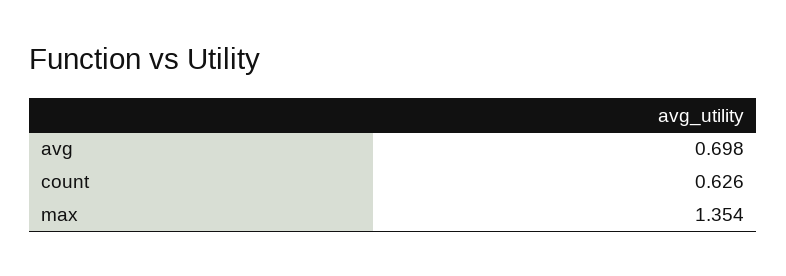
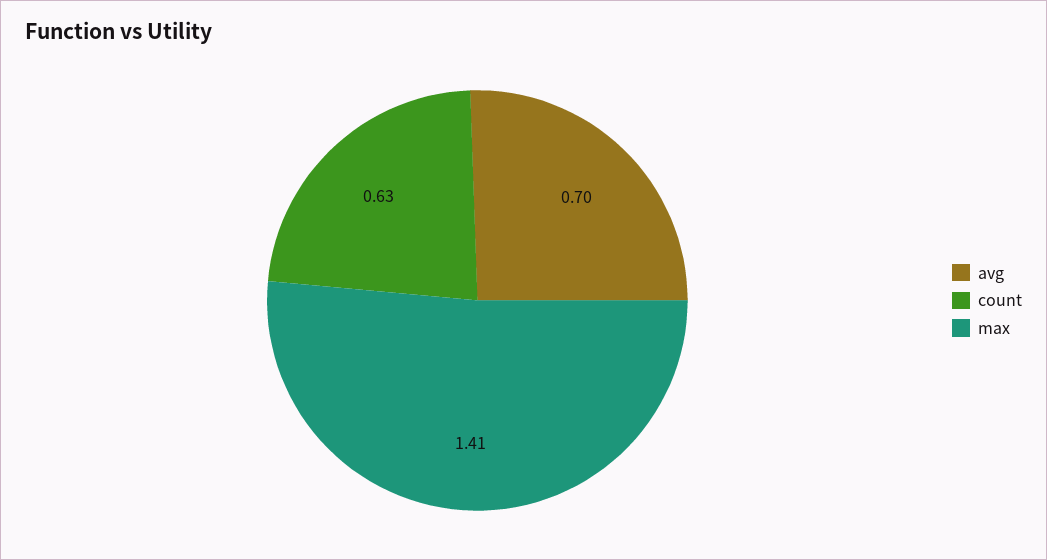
  {
    "avg": 0.698,
    "count": 0.626,
-   "max": 1.354
+   "max": 1.41
  }

